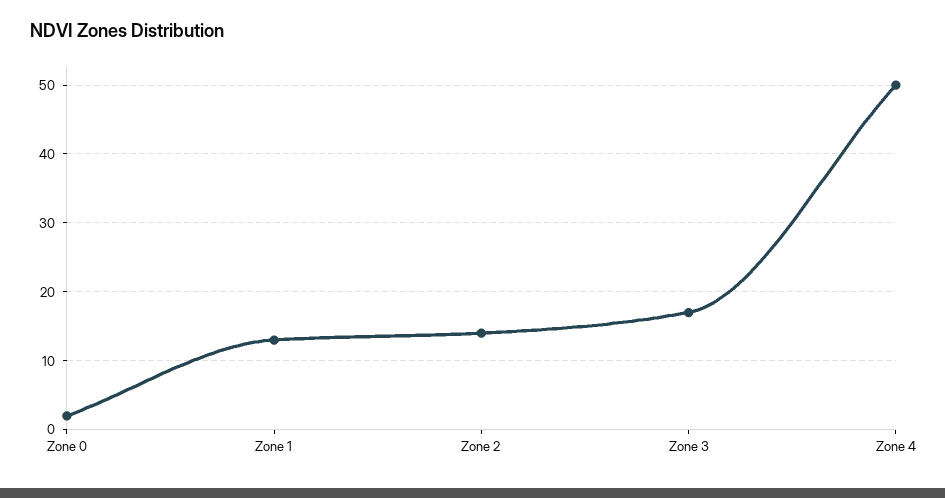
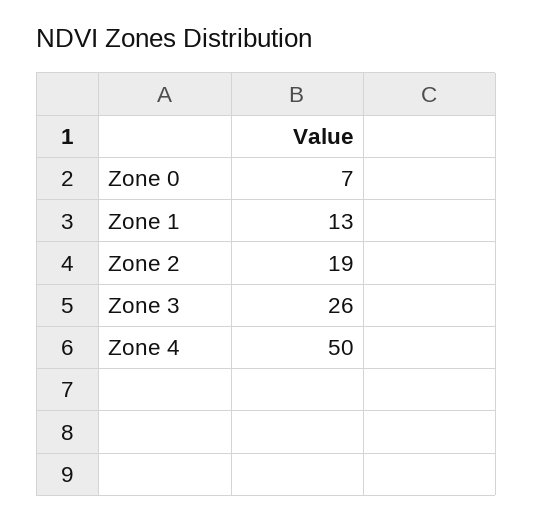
  {
-   "Zone 0": 2,
+   "Zone 0": 7,
    "Zone 1": 13,
-   "Zone 2": 14,
+   "Zone 2": 19,
-   "Zone 3": 17,
+   "Zone 3": 26,
    "Zone 4": 50
  }

